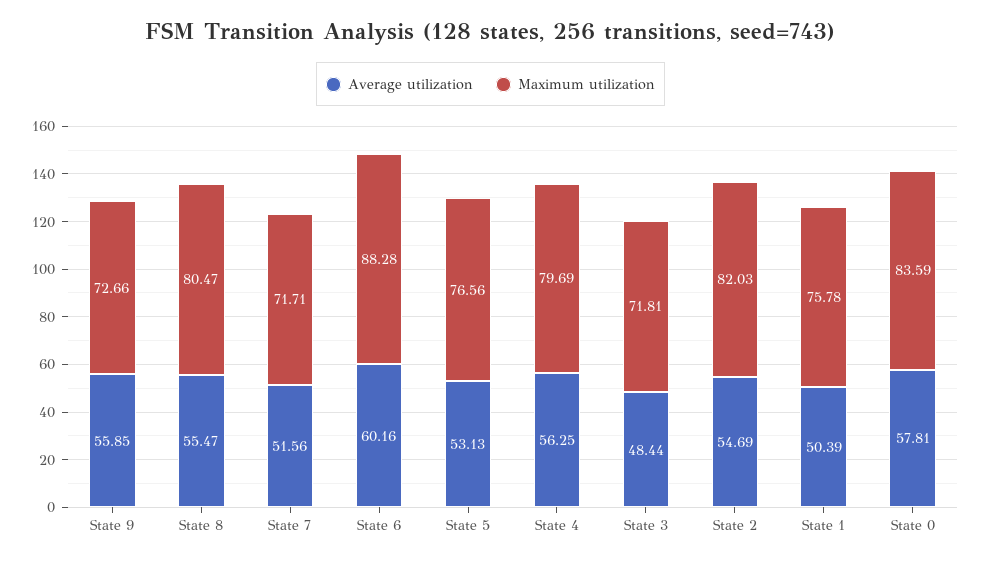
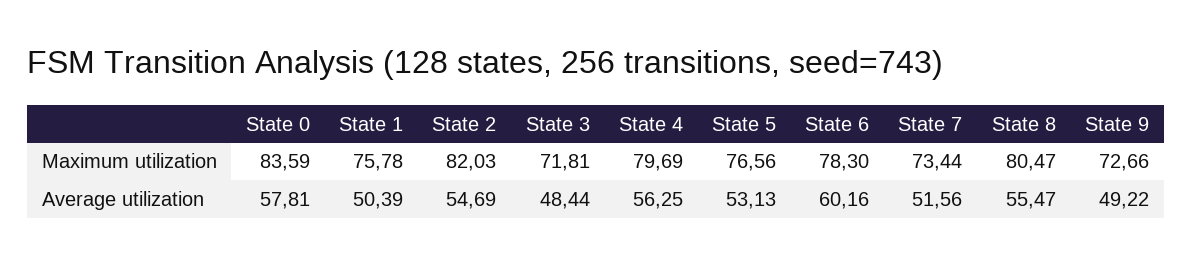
  {
    "Average utilization": {
-     "State 9": 55.85,
+     "State 9": 49.22,
      "State 8": 55.47,
      "State 7": 51.56,
      "State 6": 60.16,
      "State 5": 53.13,
      "State 4": 56.25,
      "State 3": 48.44,
      "State 2": 54.69,
      "State 1": 50.39,
      "State 0": 57.81
    },
    "Maximum utilization": {
      "State 9": 72.66,
      "State 8": 80.47,
-     "State 7": 71.71,
+     "State 7": 73.44,
-     "State 6": 88.28,
+     "State 6": 78.3,
      "State 5": 76.56,
      "State 4": 79.69,
      "State 3": 71.81,
      "State 2": 82.03,
      "State 1": 75.78,
      "State 0": 83.59
    }
  }

